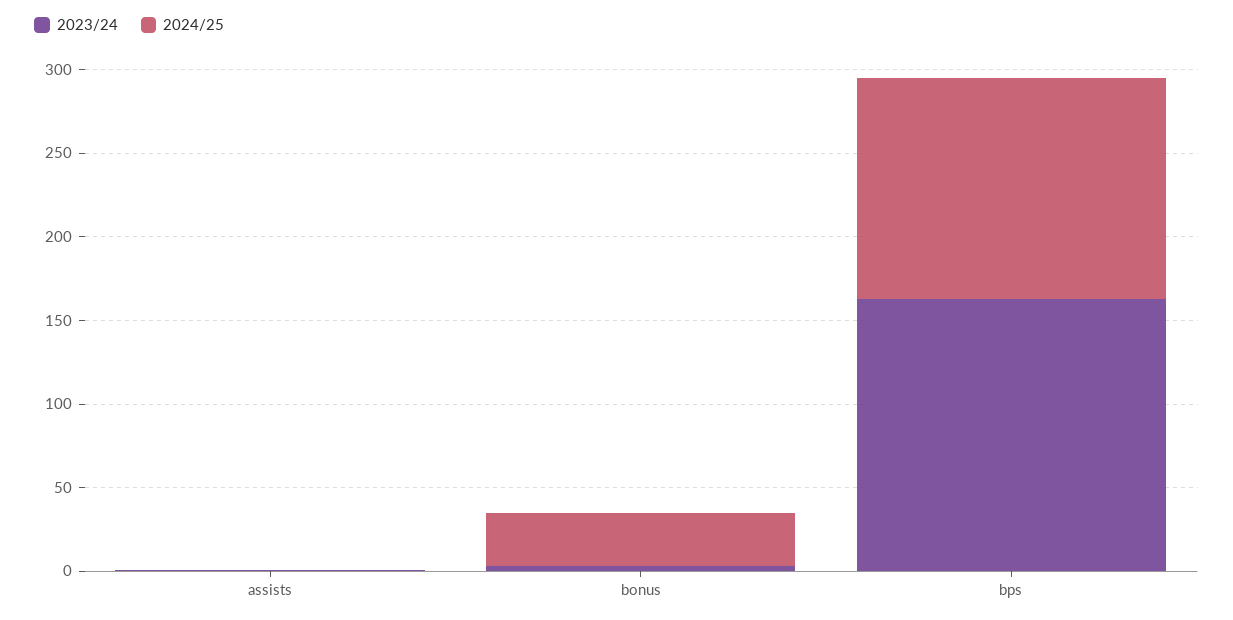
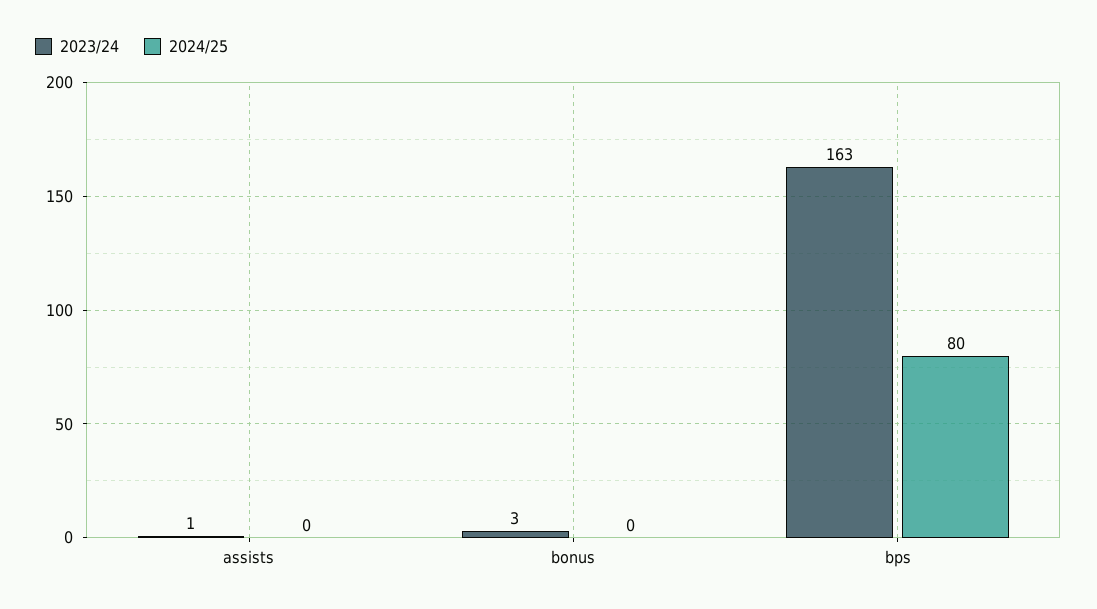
  {
    "2023/24": {
      "assists": 1,
      "bonus": 3,
      "bps": 163
    },
    "2024/25": {
      "assists": 0,
-     "bonus": 30,
+     "bonus": 0,
-     "bps": 130
+     "bps": 80
    }
  }

